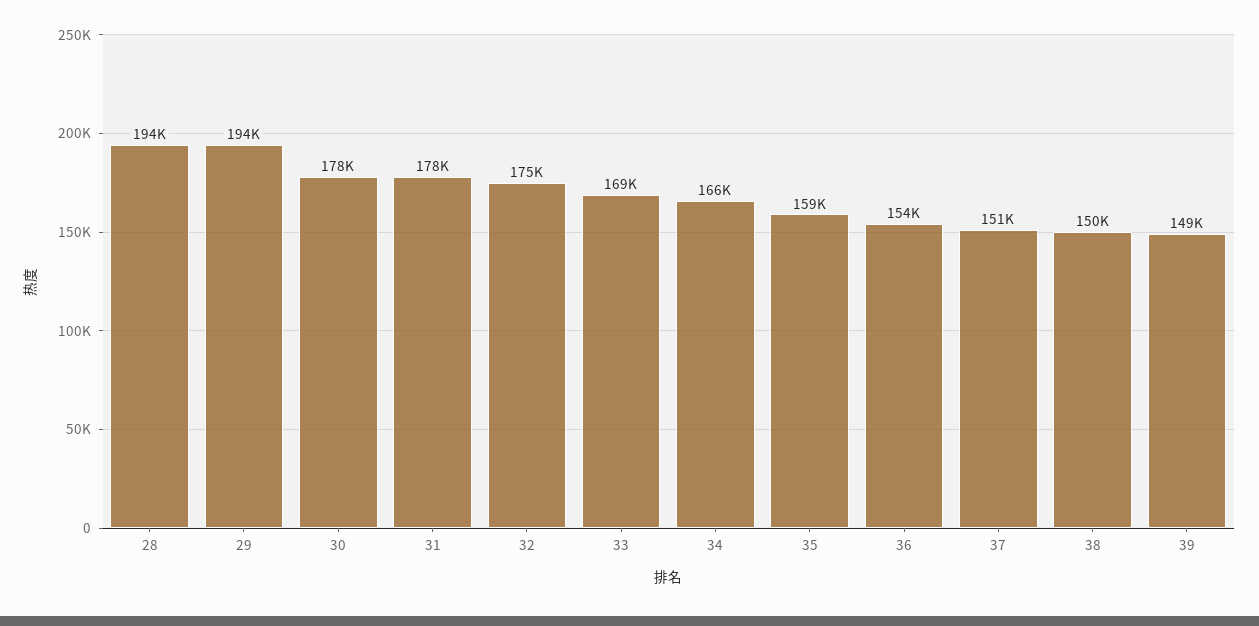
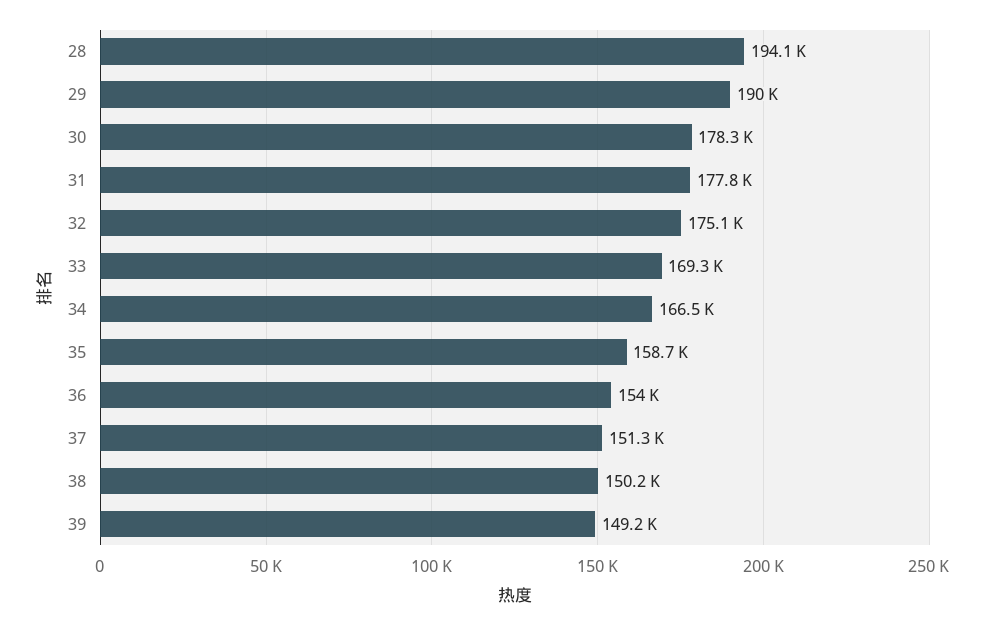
  {
    "28": 194100,
-   "29": 194000,
+   "29": 190000,
    "30": 178300,
    "31": 177800,
    "32": 175100,
    "33": 169300,
    "34": 166500,
    "35": 158700,
    "36": 154000,
    "37": 151300,
    "38": 150200,
    "39": 149200
  }

